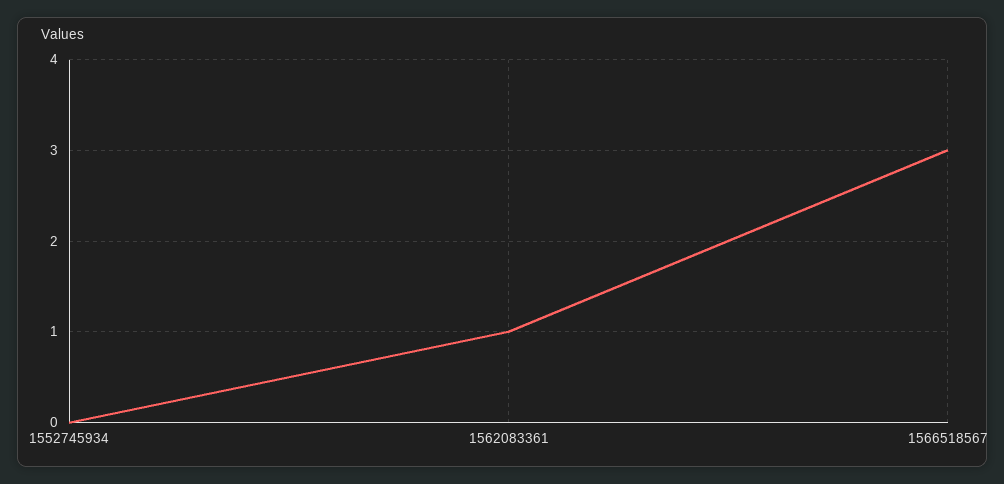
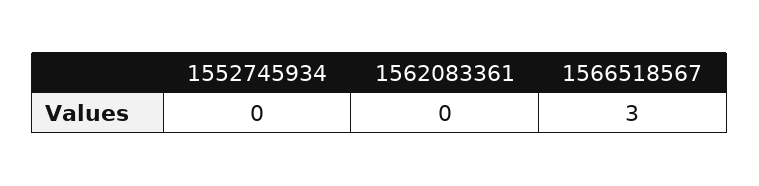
  {
    "1552745934": 0,
-   "1562083361": 1,
+   "1562083361": 0,
    "1566518567": 3
  }

